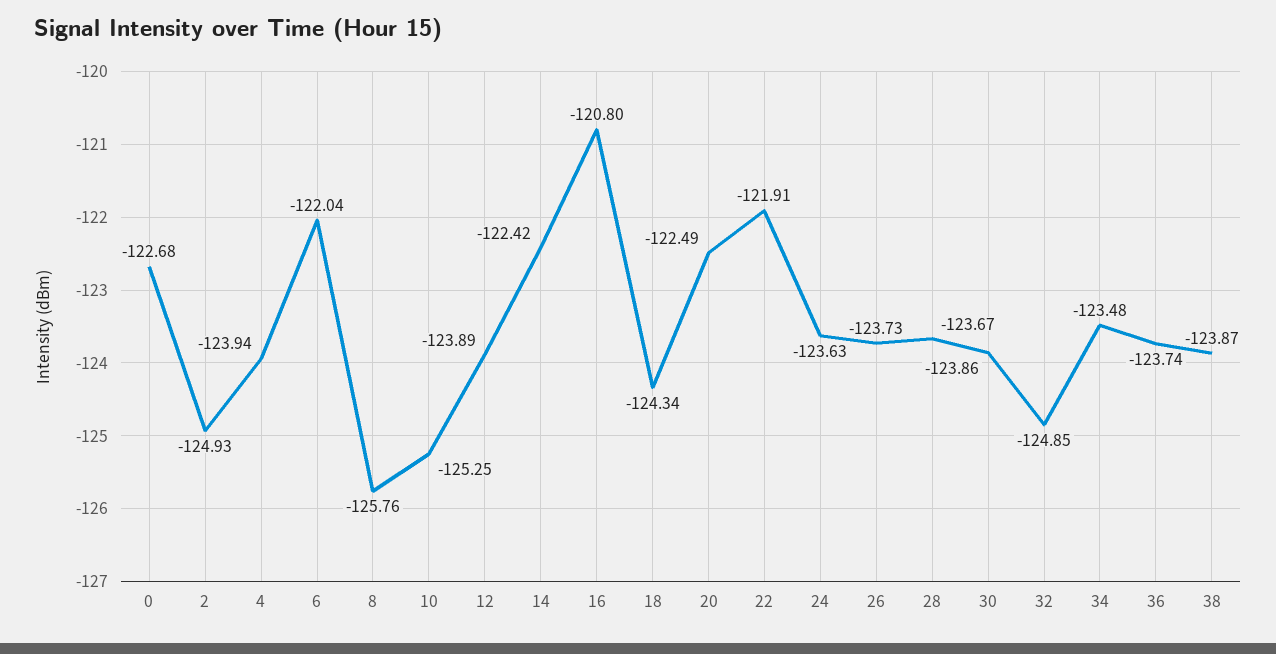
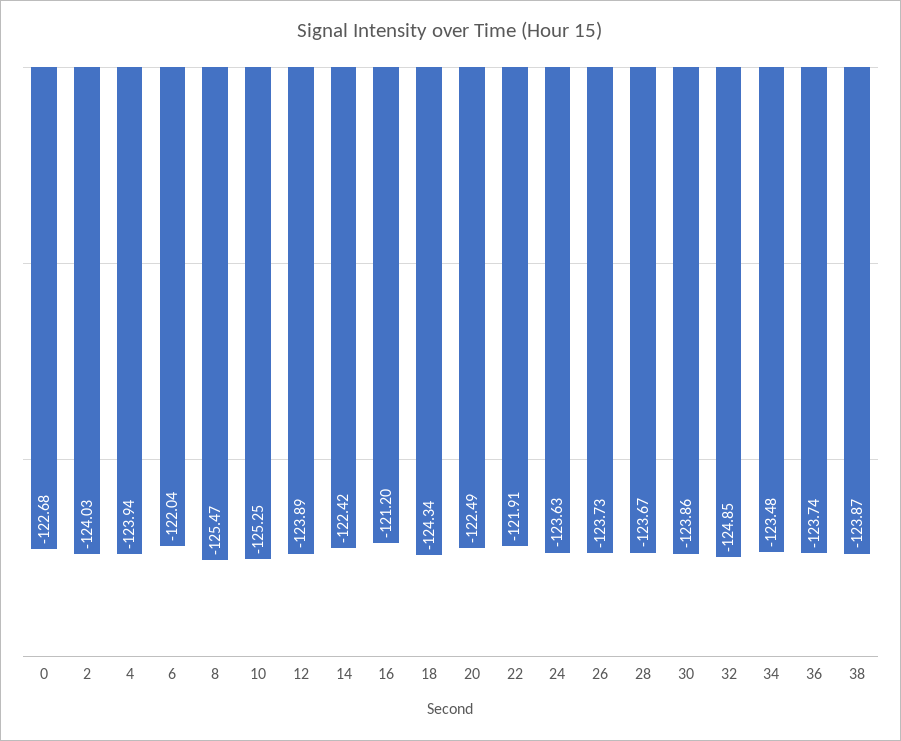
  {
    "0": -122.68,
-   "2": -124.93,
+   "2": -124.03,
    "4": -123.94,
    "6": -122.04,
-   "8": -125.76,
+   "8": -125.47,
    "10": -125.25,
    "12": -123.89,
    "14": -122.42,
-   "16": -120.8,
+   "16": -121.2,
    "18": -124.34,
    "20": -122.49,
    "22": -121.91,
    "24": -123.63,
    "26": -123.73,
    "28": -123.67,
    "30": -123.86,
    "32": -124.85,
    "34": -123.48,
    "36": -123.74,
    "38": -123.87
  }

